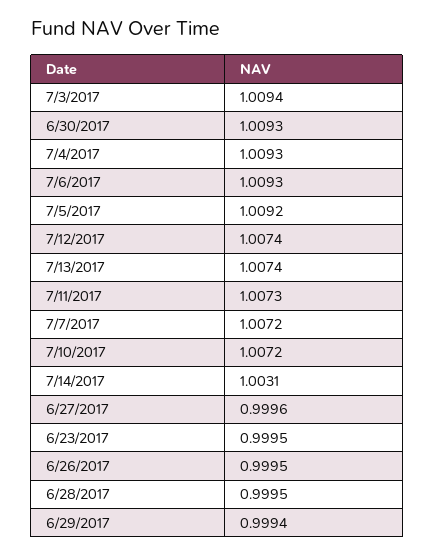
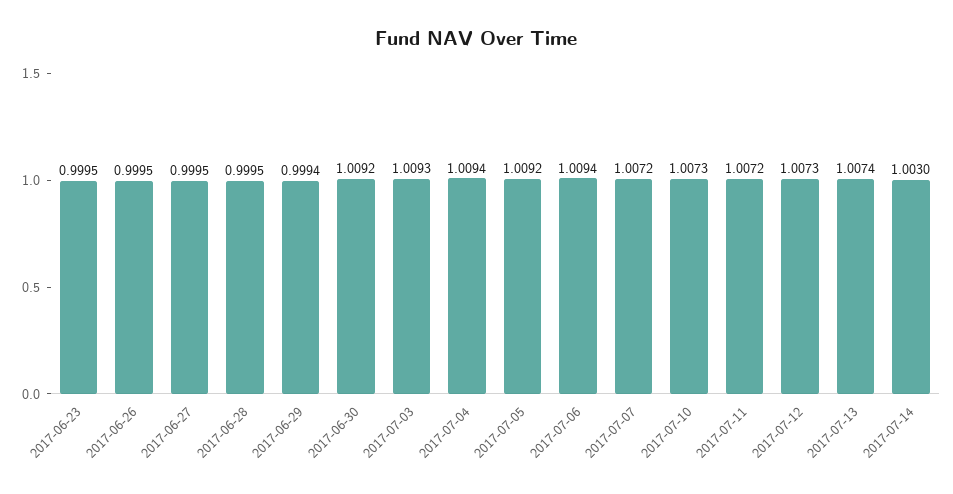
  {
-   "7/3/2017": 1.0094,
+   "7/3/2017": 1.0093,
-   "6/30/2017": 1.0093,
+   "6/30/2017": 1.0092,
-   "7/4/2017": 1.0093,
+   "7/4/2017": 1.0094,
-   "7/6/2017": 1.0093,
+   "7/6/2017": 1.0094,
    "7/5/2017": 1.0092,
-   "7/12/2017": 1.0074,
+   "7/12/2017": 1.0073,
    "7/13/2017": 1.0074,
-   "7/11/2017": 1.0073,
+   "7/11/2017": 1.0072,
    "7/7/2017": 1.0072,
-   "7/10/2017": 1.0072,
+   "7/10/2017": 1.0073,
-   "7/14/2017": 1.0031,
+   "7/14/2017": 1.003,
-   "6/27/2017": 0.9996,
+   "6/27/2017": 0.9995,
    "6/23/2017": 0.9995,
    "6/26/2017": 0.9995,
    "6/28/2017": 0.9995,
    "6/29/2017": 0.9994
  }

